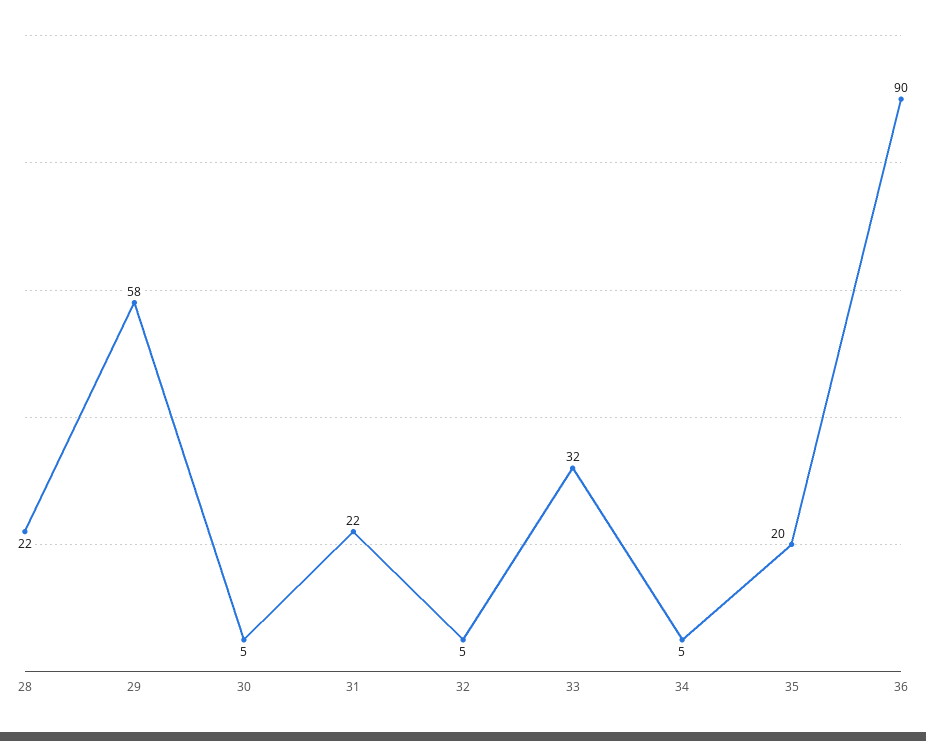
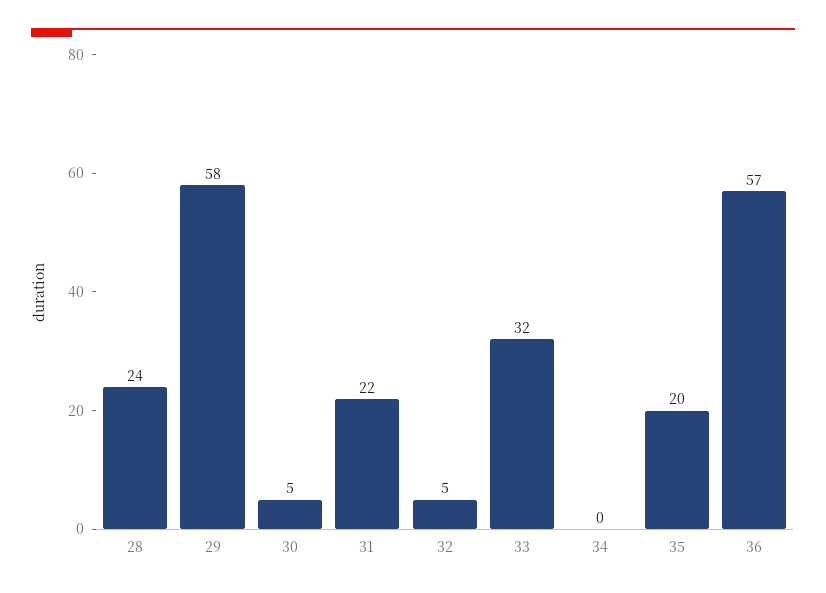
  {
-   "28": 22,
+   "28": 24,
    "29": 58,
    "30": 5,
    "31": 22,
    "32": 5,
    "33": 32,
-   "34": 5,
+   "34": 0,
    "35": 20,
-   "36": 90
+   "36": 57
  }

